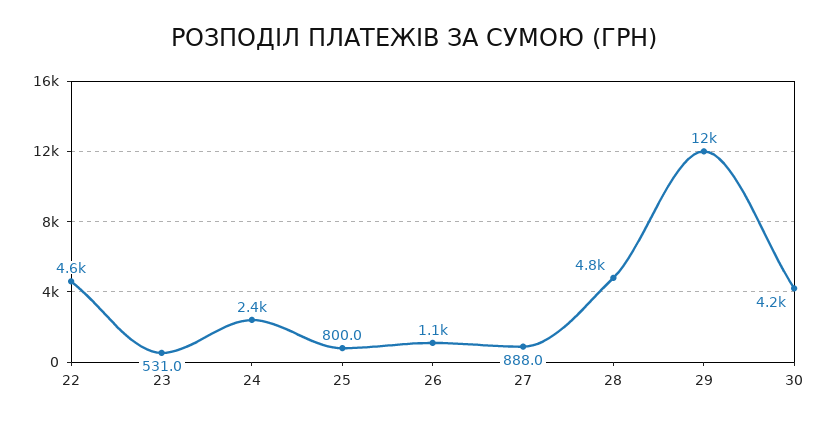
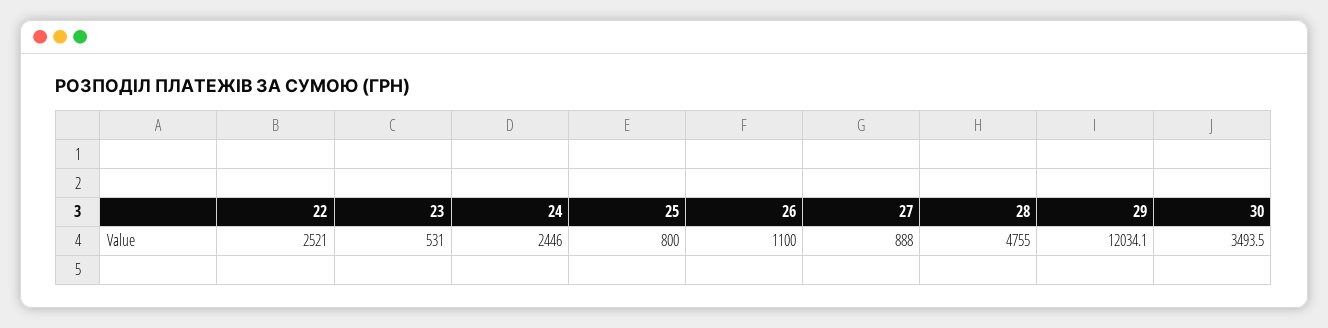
  {
-   "22": 4600,
+   "22": 2521,
    "23": 531,
    "24": 2446,
    "25": 800,
    "26": 1100,
    "27": 888,
    "28": 4755,
    "29": 12034.1,
-   "30": 4200
+   "30": 3493.5
  }

